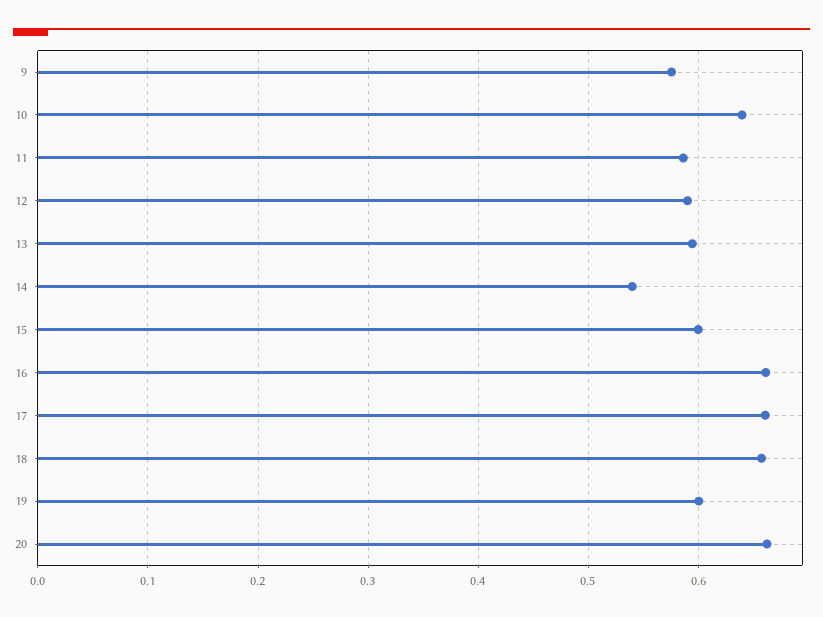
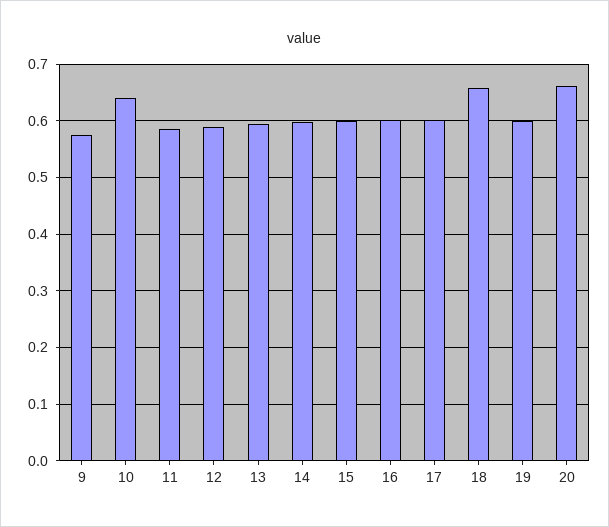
  {
    "9": 0.58,
    "10": 0.64,
    "11": 0.59,
    "12": 0.59,
    "13": 0.59,
-   "14": 0.54,
+   "14": 0.6,
    "15": 0.6,
-   "16": 0.66,
+   "16": 0.6,
-   "17": 0.66,
+   "17": 0.6,
    "18": 0.66,
    "19": 0.6,
    "20": 0.66
  }

